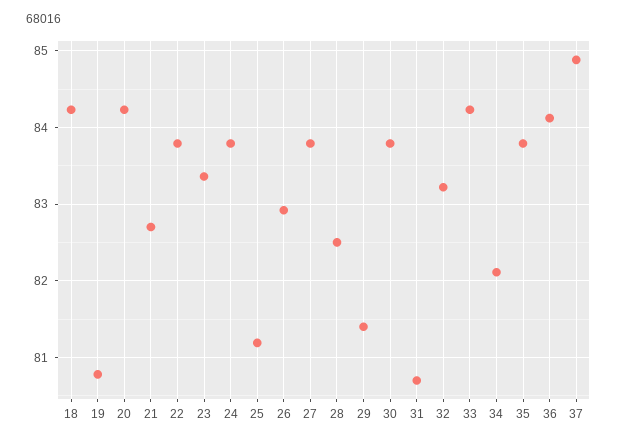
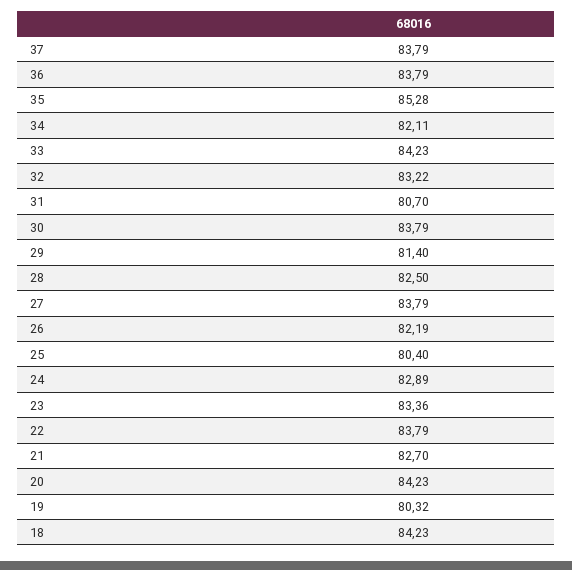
  {
    "18": 84.23,
-   "19": 80.8,
+   "19": 80.32,
    "20": 84.23,
    "21": 82.7,
    "22": 83.79,
    "23": 83.36,
-   "24": 83.8,
+   "24": 82.89,
-   "25": 81.2,
+   "25": 80.4,
-   "26": 82.9,
+   "26": 82.19,
    "27": 83.79,
    "28": 82.5,
    "29": 81.4,
    "30": 83.79,
    "31": 80.7,
    "32": 83.22,
    "33": 84.23,
    "34": 82.11,
-   "35": 83.8,
+   "35": 85.28,
-   "36": 84.1,
+   "36": 83.79,
-   "37": 84.9
+   "37": 83.79
  }

